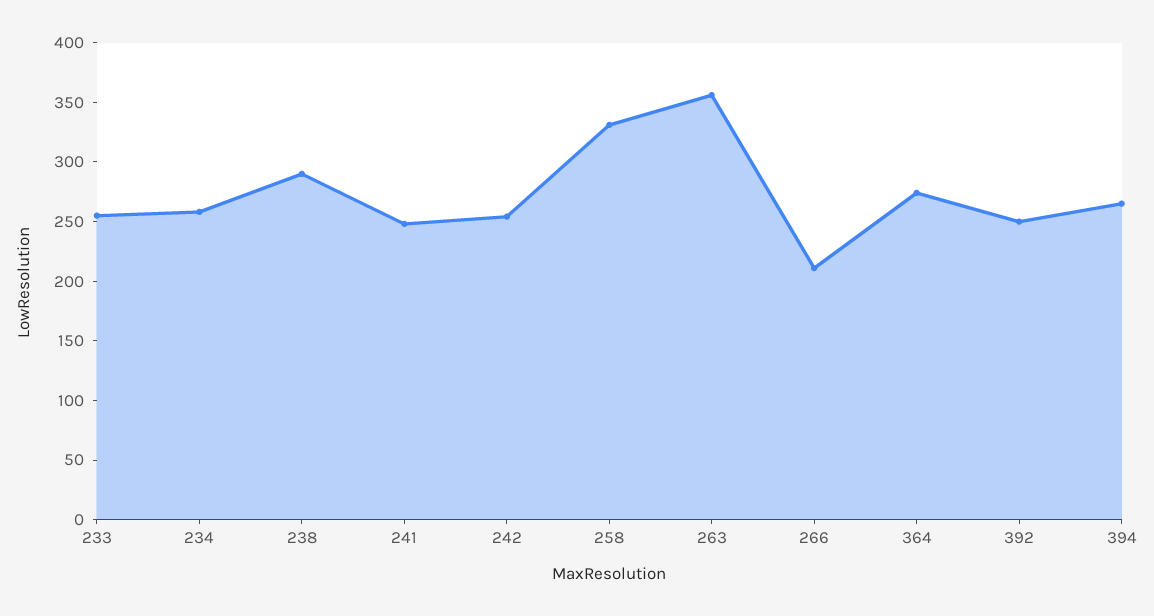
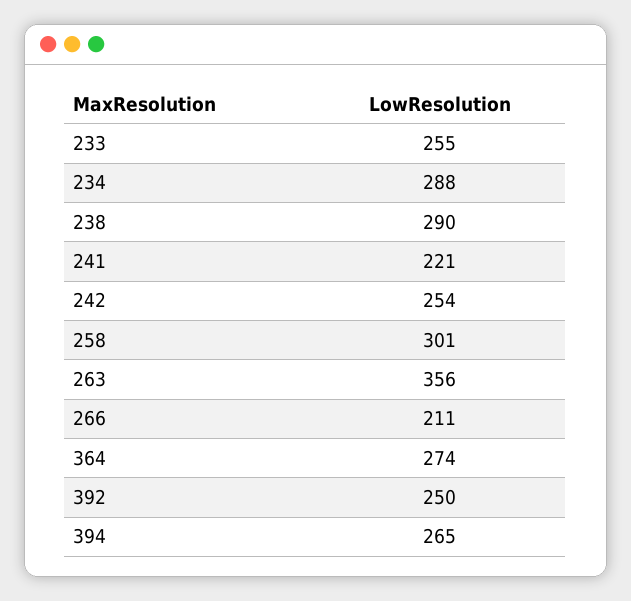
  {
    "233": 255,
-   "234": 260,
+   "234": 288,
    "238": 290,
-   "241": 250,
+   "241": 221,
    "242": 254,
-   "258": 330,
+   "258": 301,
    "263": 356,
    "266": 211,
    "364": 274,
    "392": 250,
    "394": 265
  }

